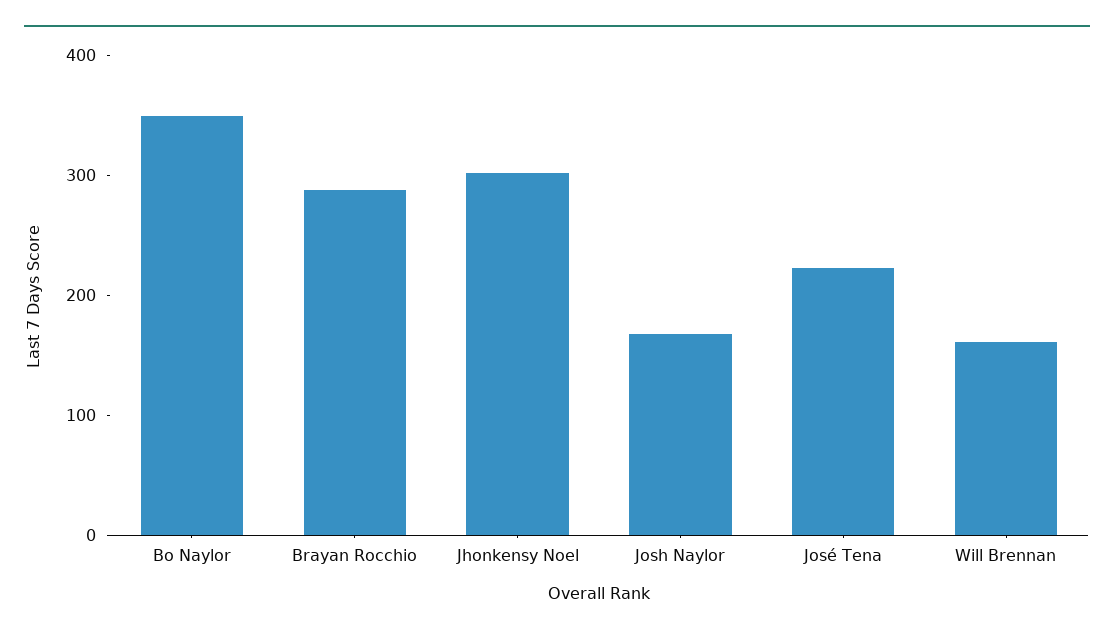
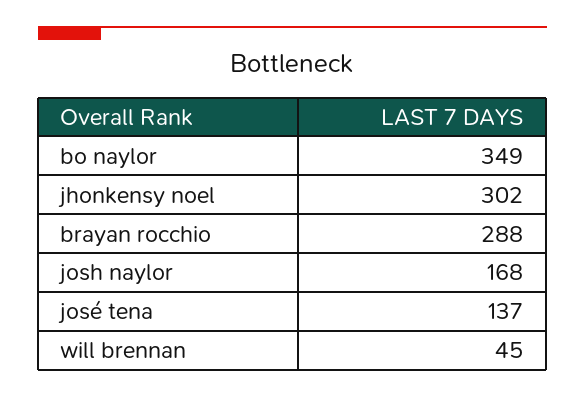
  {
    "Bo Naylor": 349,
    "Brayan Rocchio": 288,
    "Jhonkensy Noel": 302,
    "Josh Naylor": 168,
-   "José Tena": 220,
+   "José Tena": 137,
-   "Will Brennan": 160
+   "Will Brennan": 45
  }

